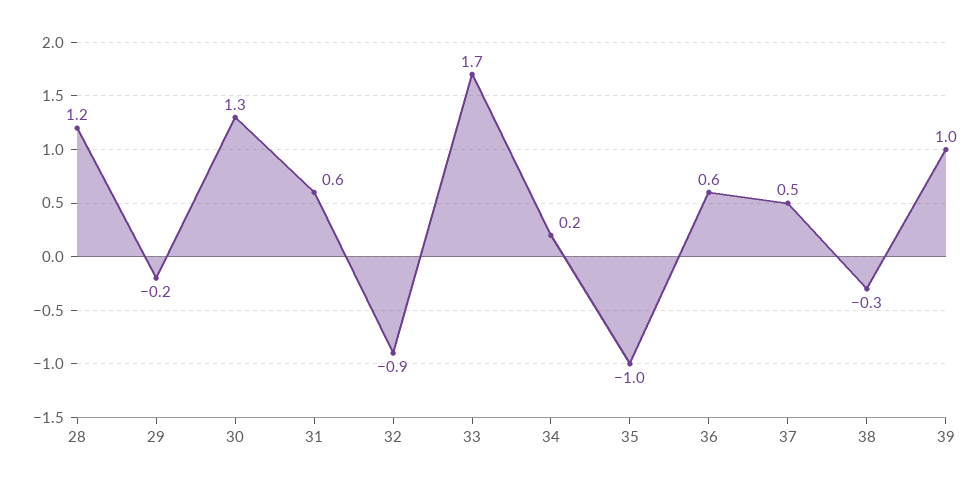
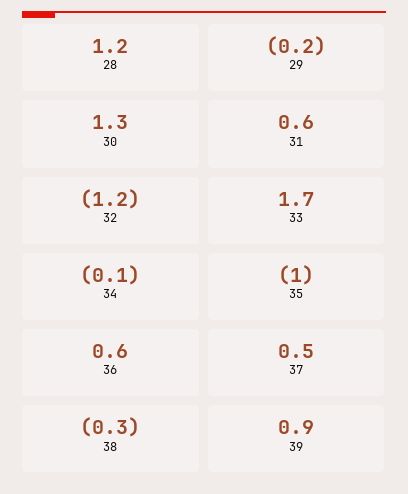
  {
    "28": 1.2,
    "29": -0.2,
    "30": 1.3,
    "31": 0.6,
-   "32": -0.9,
+   "32": -1.2,
    "33": 1.7,
-   "34": 0.2,
+   "34": -0.1,
    "35": -1,
    "36": 0.6,
    "37": 0.5,
    "38": -0.3,
-   "39": 1
+   "39": 0.9
  }

